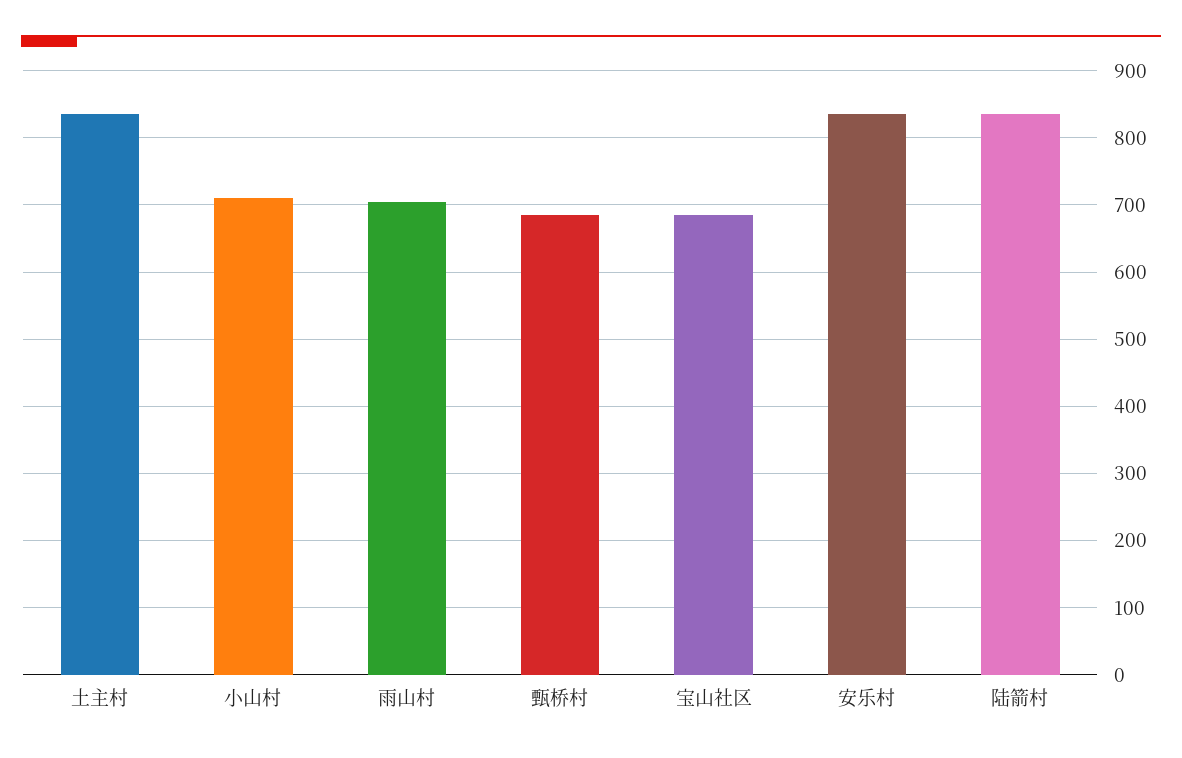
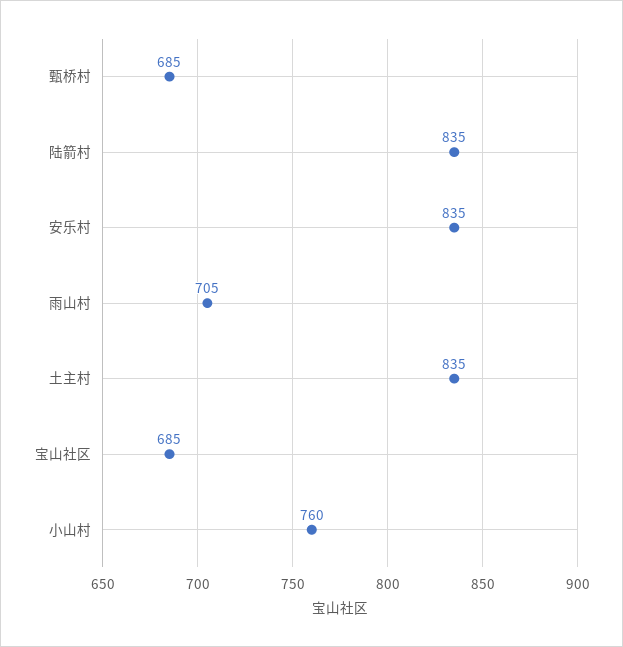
  {
    "土主村": 835,
-   "小山村": 710,
+   "小山村": 760,
    "雨山村": 705,
    "甄桥村": 685,
    "宝山社区": 685,
    "安乐村": 835,
    "陆箭村": 835
  }

